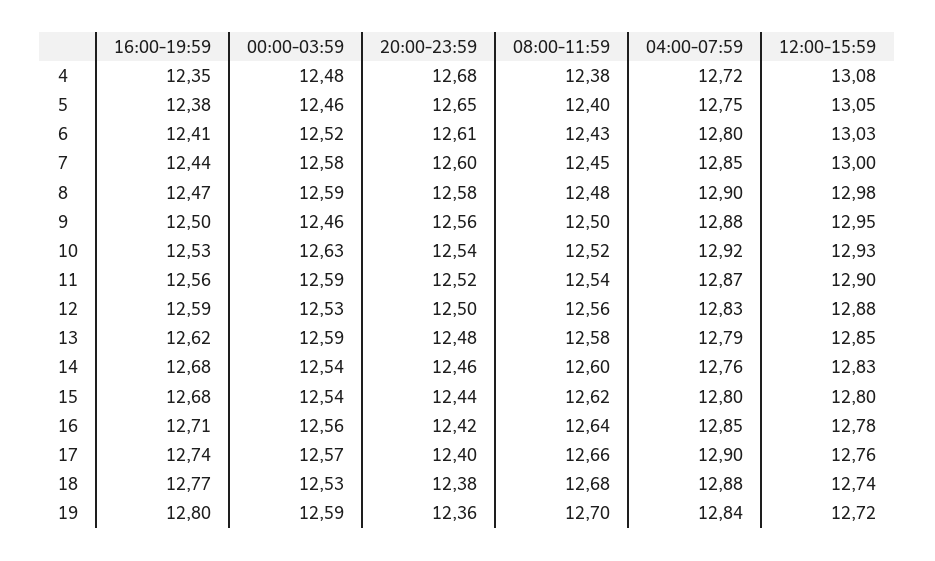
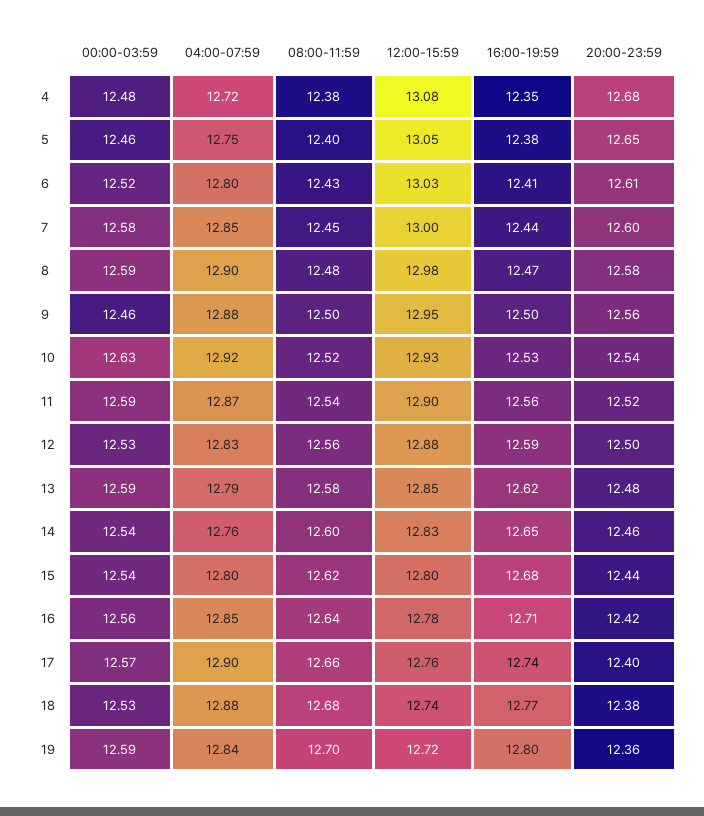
  {
    "16:00-19:59": {
      "4": 12.35,
      "5": 12.38,
      "6": 12.41,
      "7": 12.44,
      "8": 12.47,
      "9": 12.5,
      "10": 12.53,
      "11": 12.56,
      "12": 12.59,
      "13": 12.62,
-     "14": 12.68,
+     "14": 12.65,
      "15": 12.68,
      "16": 12.71,
      "17": 12.74,
      "18": 12.77,
      "19": 12.8
    },
    "00:00-03:59": {
      "4": 12.48,
      "5": 12.46,
      "6": 12.52,
      "7": 12.58,
      "8": 12.59,
      "9": 12.46,
      "10": 12.63,
      "11": 12.59,
      "12": 12.53,
      "13": 12.59,
      "14": 12.54,
      "15": 12.54,
      "16": 12.56,
      "17": 12.57,
      "18": 12.53,
      "19": 12.59
    },
    "20:00-23:59": {
      "4": 12.68,
      "5": 12.65,
      "6": 12.61,
      "7": 12.6,
      "8": 12.58,
      "9": 12.56,
      "10": 12.54,
      "11": 12.52,
      "12": 12.5,
      "13": 12.48,
      "14": 12.46,
      "15": 12.44,
      "16": 12.42,
      "17": 12.4,
      "18": 12.38,
      "19": 12.36
    },
    "08:00-11:59": {
      "4": 12.38,
      "5": 12.4,
      "6": 12.43,
      "7": 12.45,
      "8": 12.48,
      "9": 12.5,
      "10": 12.52,
      "11": 12.54,
      "12": 12.56,
      "13": 12.58,
      "14": 12.6,
      "15": 12.62,
      "16": 12.64,
      "17": 12.66,
      "18": 12.68,
      "19": 12.7
    },
    "04:00-07:59": {
      "4": 12.72,
      "5": 12.75,
      "6": 12.8,
      "7": 12.85,
      "8": 12.9,
      "9": 12.88,
      "10": 12.92,
      "11": 12.87,
      "12": 12.83,
      "13": 12.79,
      "14": 12.76,
      "15": 12.8,
      "16": 12.85,
      "17": 12.9,
      "18": 12.88,
      "19": 12.84
    },
    "12:00-15:59": {
      "4": 13.08,
      "5": 13.05,
      "6": 13.03,
      "7": 13,
      "8": 12.98,
      "9": 12.95,
      "10": 12.93,
      "11": 12.9,
      "12": 12.88,
      "13": 12.85,
      "14": 12.83,
      "15": 12.8,
      "16": 12.78,
      "17": 12.76,
      "18": 12.74,
      "19": 12.72
    }
  }

